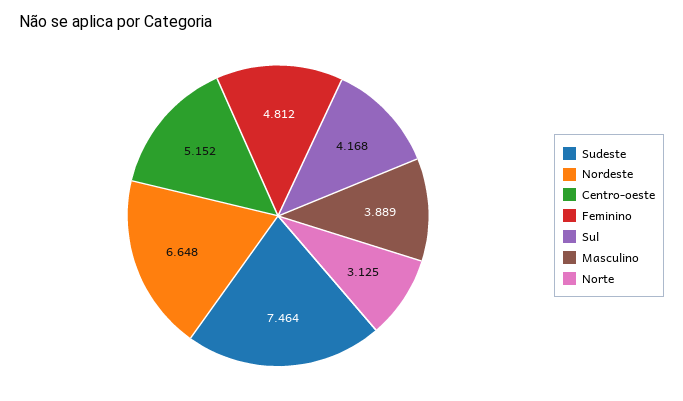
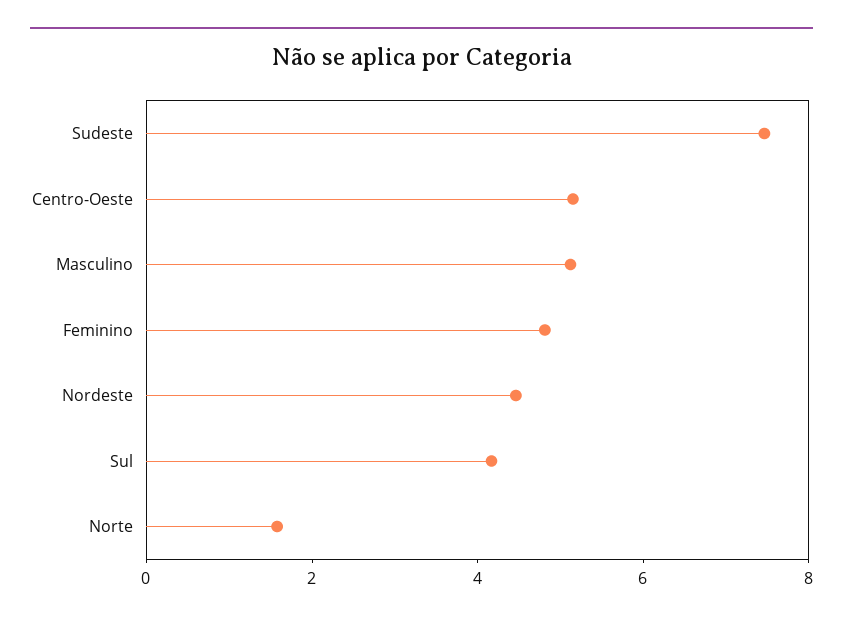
  {
    "Sudeste": 7.464,
-   "Nordeste": 6.648,
+   "Nordeste": 4.5,
    "Centro-oeste": 5.152,
    "Feminino": 4.812,
    "Sul": 4.168,
-   "Masculino": 3.889,
+   "Masculino": 5,
-   "Norte": 3.125
+   "Norte": 1.5
  }

